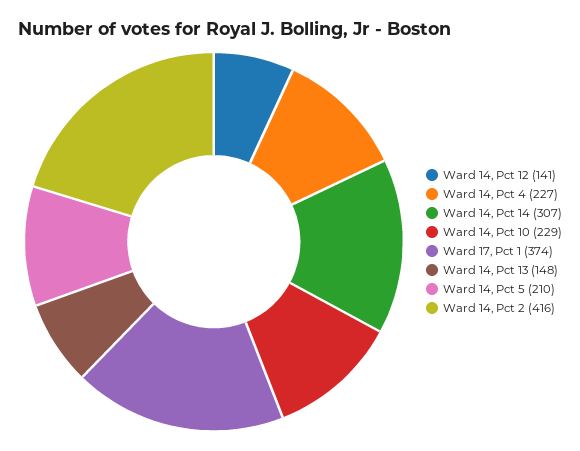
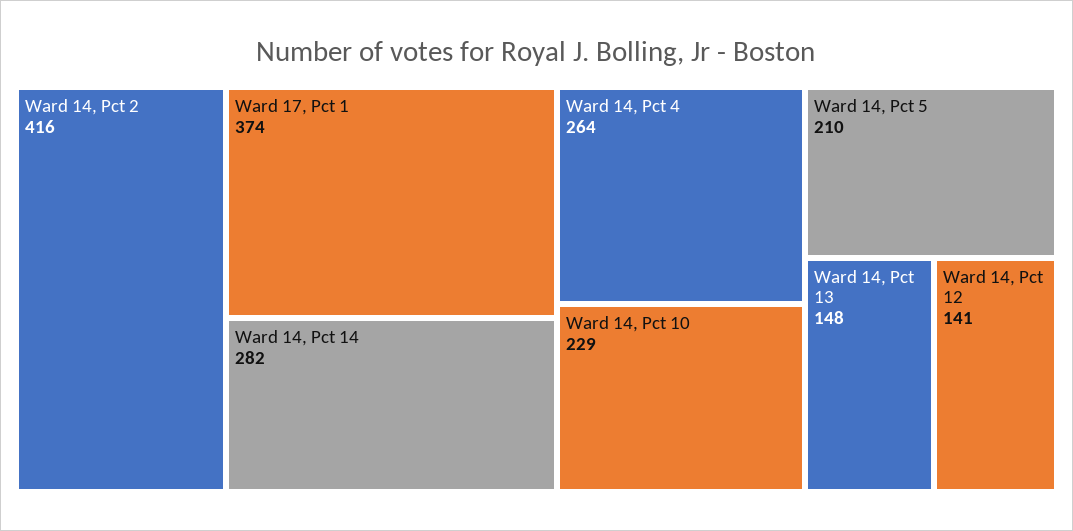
  {
    "Ward 14, Pct 12": 141,
-   "Ward 14, Pct 4": 227,
+   "Ward 14, Pct 4": 264,
-   "Ward 14, Pct 14": 307,
+   "Ward 14, Pct 14": 282,
    "Ward 14, Pct 10": 229,
    "Ward 17, Pct 1": 374,
    "Ward 14, Pct 13": 148,
    "Ward 14, Pct 5": 210,
    "Ward 14, Pct 2": 416
  }

